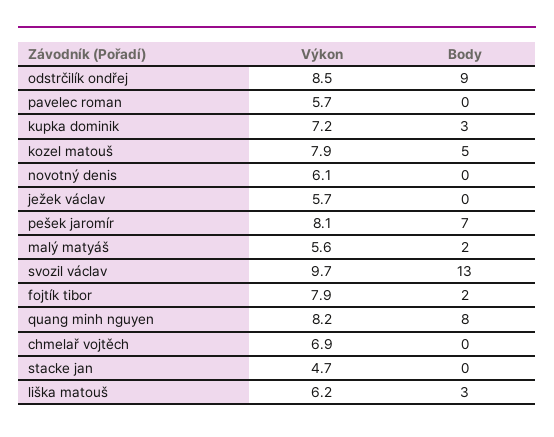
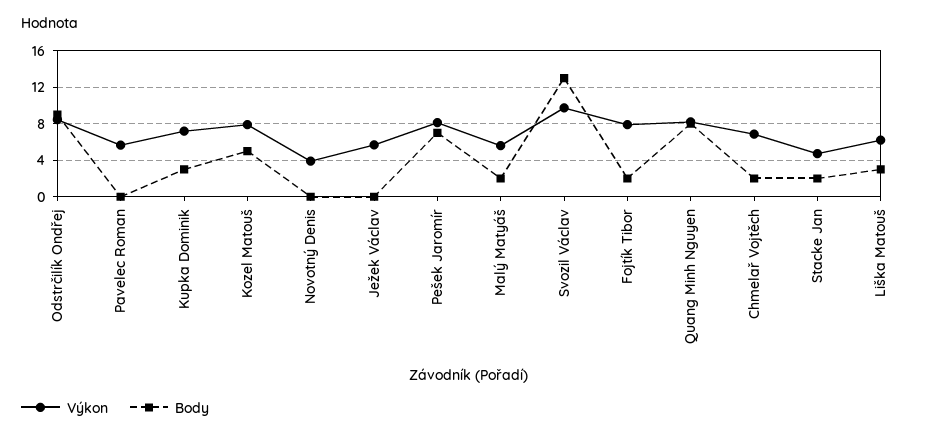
  {
    "Výkon": {
      "odstrčilík ondřej": 8.5,
      "pavelec roman": 5.7,
      "kupka dominik": 7.2,
      "kozel matouš": 7.9,
-     "novotný denis": 6.1,
+     "novotný denis": 4,
      "ježek václav": 5.7,
      "pešek jaromír": 8.1,
      "malý matyáš": 5.6,
      "svozil václav": 9.7,
      "fojtík tibor": 7.9,
      "quang minh nguyen": 8.2,
      "chmelař vojtěch": 6.9,
      "stacke jan": 4.7,
      "liška matouš": 6.2
    },
    "Body": {
      "odstrčilík ondřej": 9,
      "pavelec roman": 0,
      "kupka dominik": 3,
      "kozel matouš": 5,
      "novotný denis": 0,
      "ježek václav": 0,
      "pešek jaromír": 7,
      "malý matyáš": 2,
      "svozil václav": 13,
      "fojtík tibor": 2,
      "quang minh nguyen": 8,
-     "chmelař vojtěch": 0,
+     "chmelař vojtěch": 2,
-     "stacke jan": 0,
+     "stacke jan": 2,
      "liška matouš": 3
    }
  }

